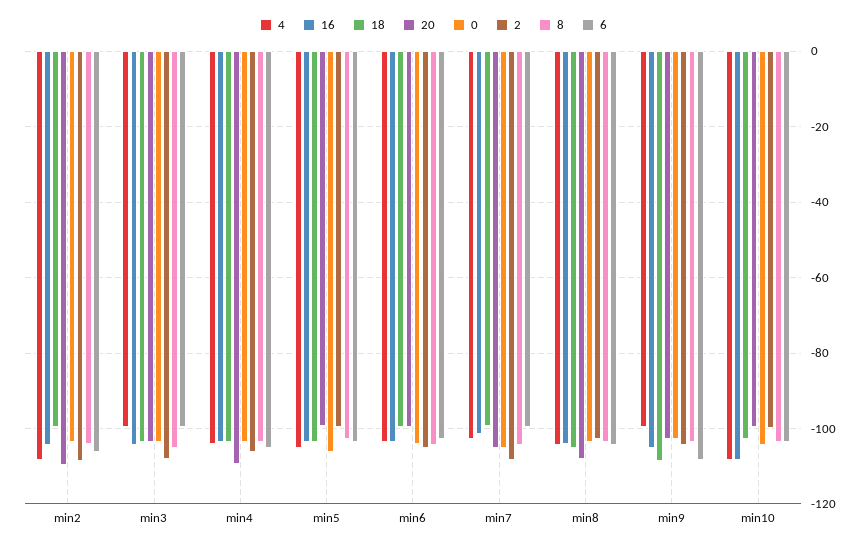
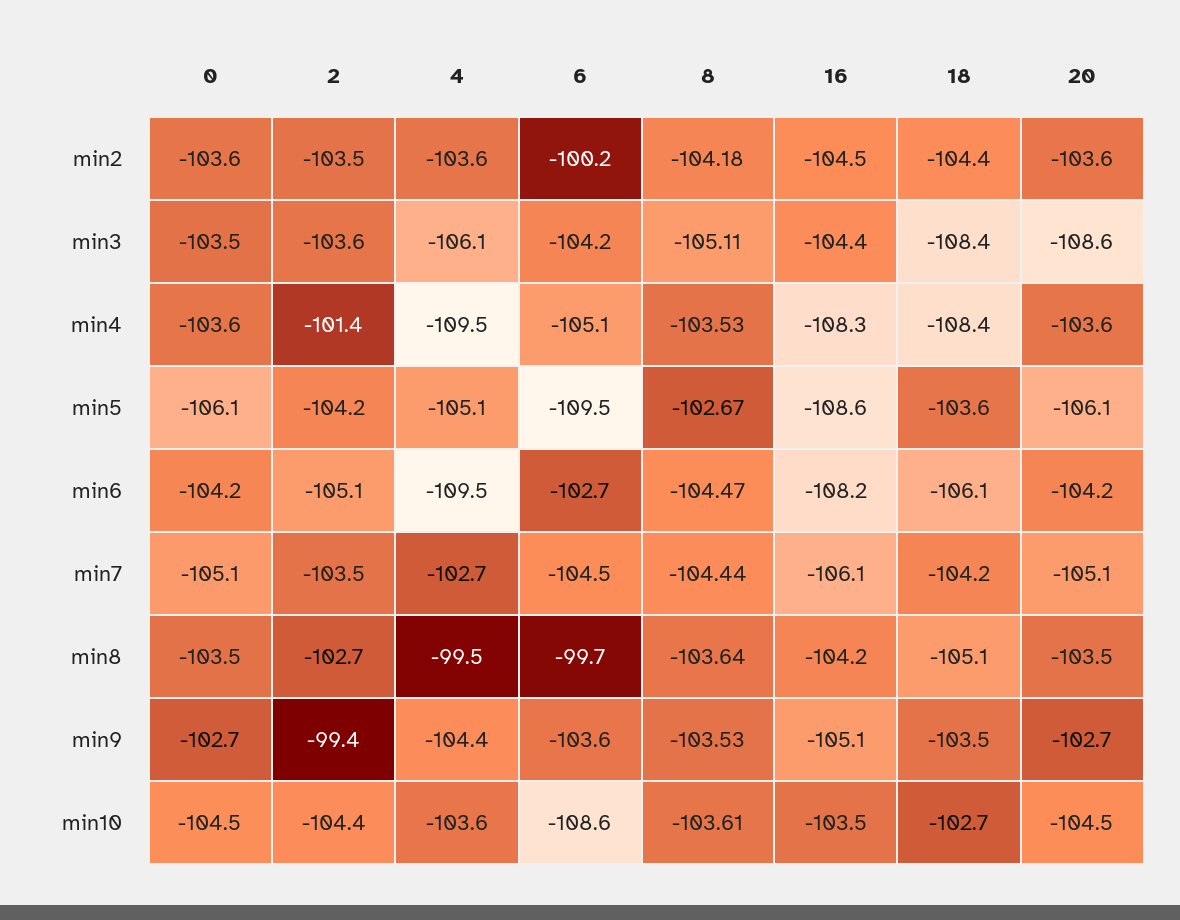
  {
    "4": {
-     "min2": -108,
+     "min2": -103.6,
-     "min3": -100,
+     "min3": -106.1,
-     "min4": -104,
+     "min4": -109.5,
      "min5": -105.1,
-     "min6": -104,
+     "min6": -109.5,
      "min7": -102.7,
-     "min8": -104,
+     "min8": -99.5,
-     "min9": -100,
+     "min9": -104.4,
-     "min10": -108
+     "min10": -103.6
    },
    "16": {
      "min2": -104.5,
      "min3": -104.4,
-     "min4": -104,
+     "min4": -108.3,
-     "min5": -104,
+     "min5": -108.6,
-     "min6": -104,
+     "min6": -108.2,
-     "min7": -102,
+     "min7": -106.1,
      "min8": -104.2,
      "min9": -105.1,
-     "min10": -108
+     "min10": -103.5
    },
    "18": {
-     "min2": -100,
+     "min2": -104.4,
-     "min3": -104,
+     "min3": -108.4,
-     "min4": -104,
+     "min4": -108.4,
      "min5": -103.6,
-     "min6": -100,
+     "min6": -106.1,
-     "min7": -100,
+     "min7": -104.2,
      "min8": -105.1,
-     "min9": -108,
+     "min9": -103.5,
      "min10": -102.7
    },
    "20": {
-     "min2": -110,
+     "min2": -103.6,
-     "min3": -104,
+     "min3": -108.6,
-     "min4": -110,
+     "min4": -103.6,
-     "min5": -100,
+     "min5": -106.1,
-     "min6": -100,
+     "min6": -104.2,
      "min7": -105.1,
-     "min8": -108,
+     "min8": -103.5,
      "min9": -102.7,
-     "min10": -100
+     "min10": -104.5
    },
    "0": {
      "min2": -103.6,
      "min3": -103.5,
      "min4": -103.6,
      "min5": -106.1,
      "min6": -104.2,
      "min7": -105.1,
      "min8": -103.5,
      "min9": -102.7,
      "min10": -104.5
    },
    "2": {
-     "min2": -108,
+     "min2": -103.5,
-     "min3": -108,
+     "min3": -103.6,
-     "min4": -106,
+     "min4": -101.4,
-     "min5": -100,
+     "min5": -104.2,
      "min6": -105.1,
-     "min7": -108,
+     "min7": -103.5,
      "min8": -102.7,
-     "min9": -104,
+     "min9": -99.4,
-     "min10": -100
+     "min10": -104.4
    },
    "8": {
      "min2": -104.18,
      "min3": -105.11,
      "min4": -103.53,
      "min5": -102.67,
      "min6": -104.47,
      "min7": -104.44,
      "min8": -103.64,
      "min9": -103.53,
      "min10": -103.61
    },
    "6": {
-     "min2": -106,
+     "min2": -100.2,
-     "min3": -100,
+     "min3": -104.2,
      "min4": -105.1,
-     "min5": -104,
+     "min5": -109.5,
      "min6": -102.7,
-     "min7": -100,
+     "min7": -104.5,
-     "min8": -104,
+     "min8": -99.7,
-     "min9": -108,
+     "min9": -103.6,
-     "min10": -104
+     "min10": -108.6
    }
  }

